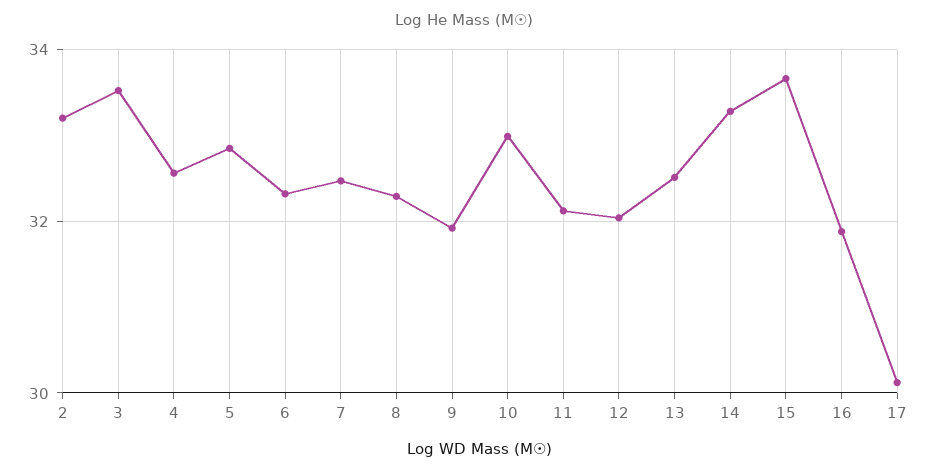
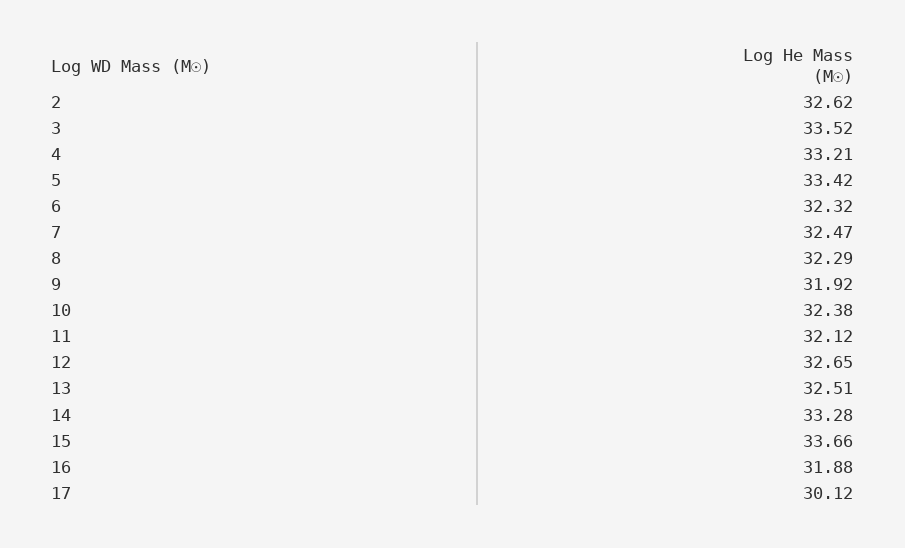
  {
-   "2": 33.2,
+   "2": 32.62,
    "3": 33.52,
-   "4": 32.6,
+   "4": 33.21,
-   "5": 32.8,
+   "5": 33.42,
    "6": 32.32,
    "7": 32.47,
    "8": 32.29,
    "9": 31.92,
-   "10": 33,
+   "10": 32.38,
    "11": 32.12,
-   "12": 32,
+   "12": 32.65,
    "13": 32.51,
    "14": 33.28,
    "15": 33.66,
    "16": 31.88,
    "17": 30.12
  }

